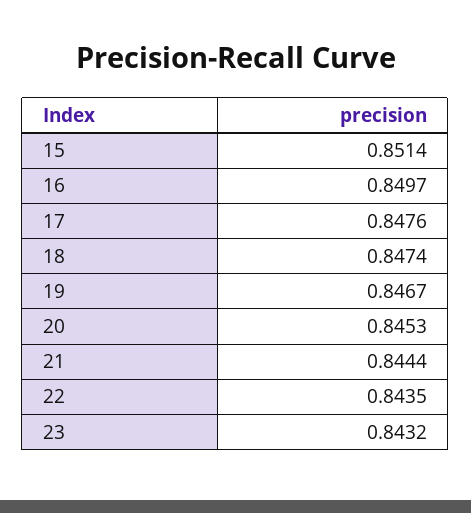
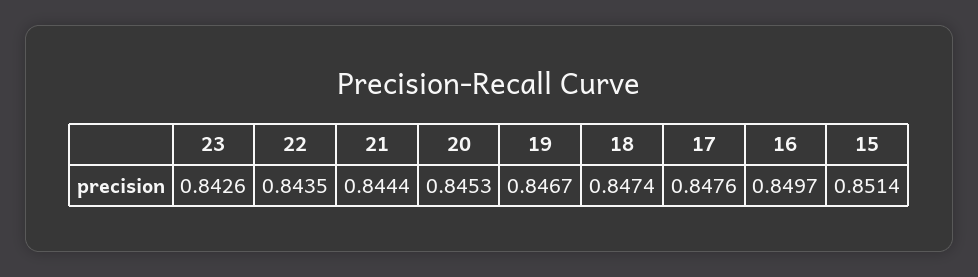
  {
    "15": 0.8514,
    "16": 0.8497,
    "17": 0.8476,
    "18": 0.8474,
    "19": 0.8467,
    "20": 0.8453,
    "21": 0.8444,
    "22": 0.8435,
-   "23": 0.8432
+   "23": 0.8426
  }

